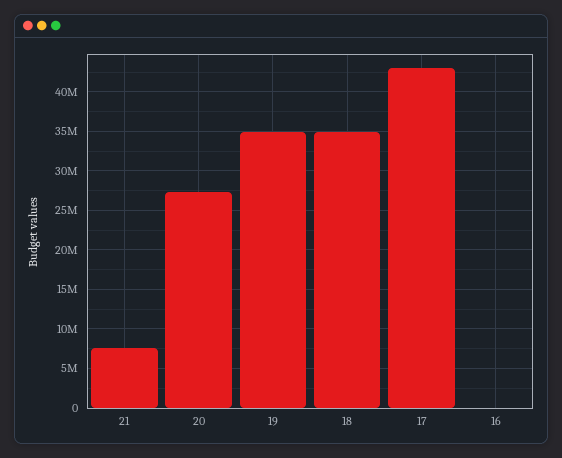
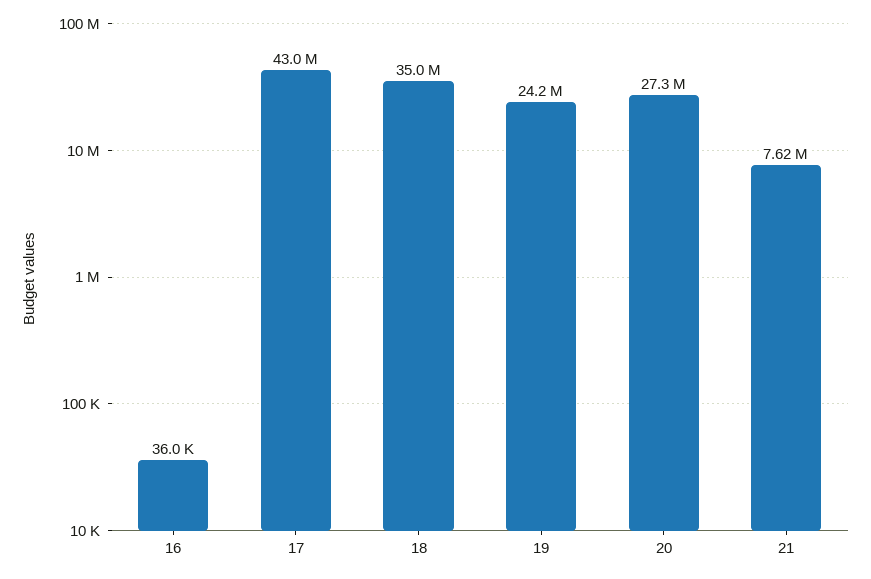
  {
    "21": 7620000,
    "20": 27300000,
-   "19": 35000000,
+   "19": 24200000,
    "18": 35000000,
    "17": 43000000,
    "16": 36000
  }

